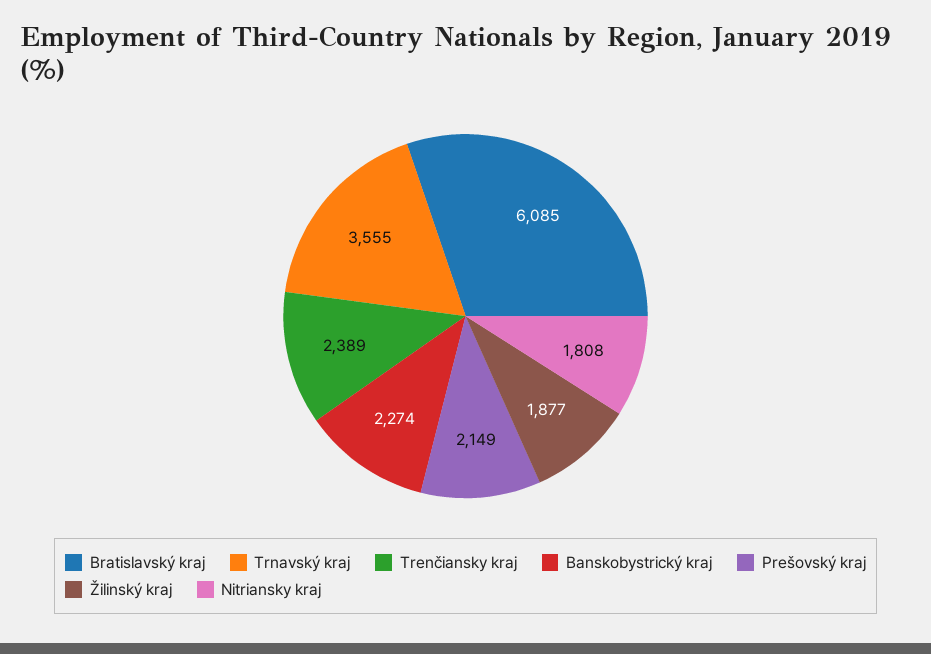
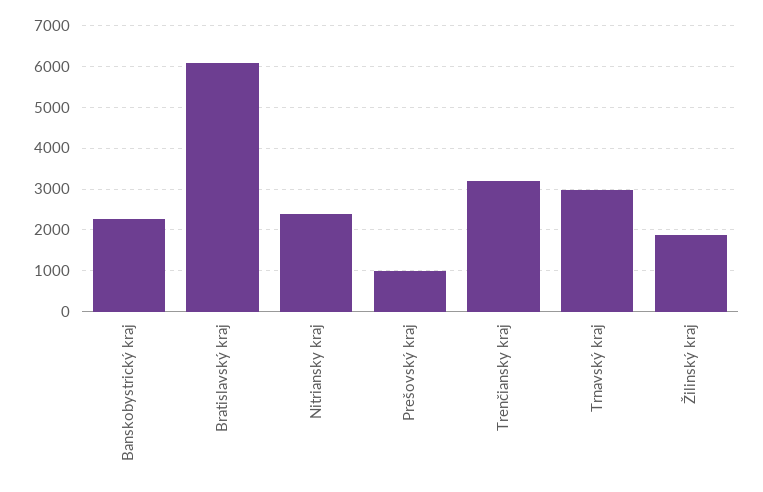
  {
    "Bratislavský kraj": 6085,
-   "Trnavský kraj": 3555,
+   "Trnavský kraj": 3000,
-   "Trenčiansky kraj": 2389,
+   "Trenčiansky kraj": 3200,
    "Banskobystrický kraj": 2274,
-   "Prešovský kraj": 2149,
+   "Prešovský kraj": 1000,
    "Žilinský kraj": 1877,
-   "Nitriansky kraj": 1808
+   "Nitriansky kraj": 2400
  }

